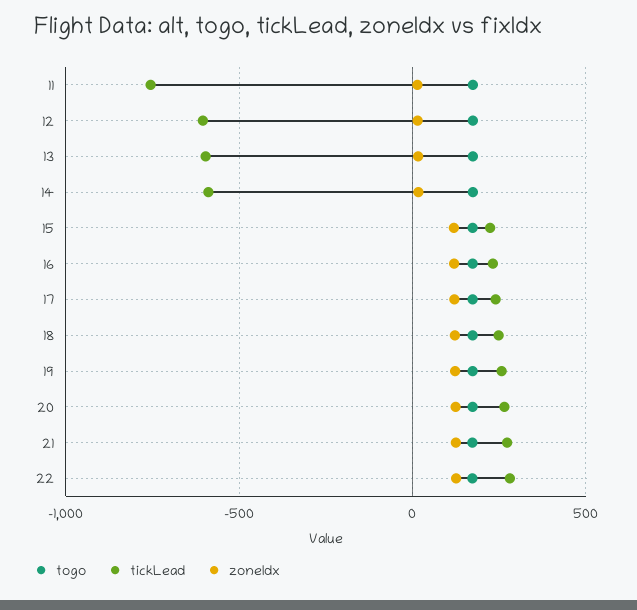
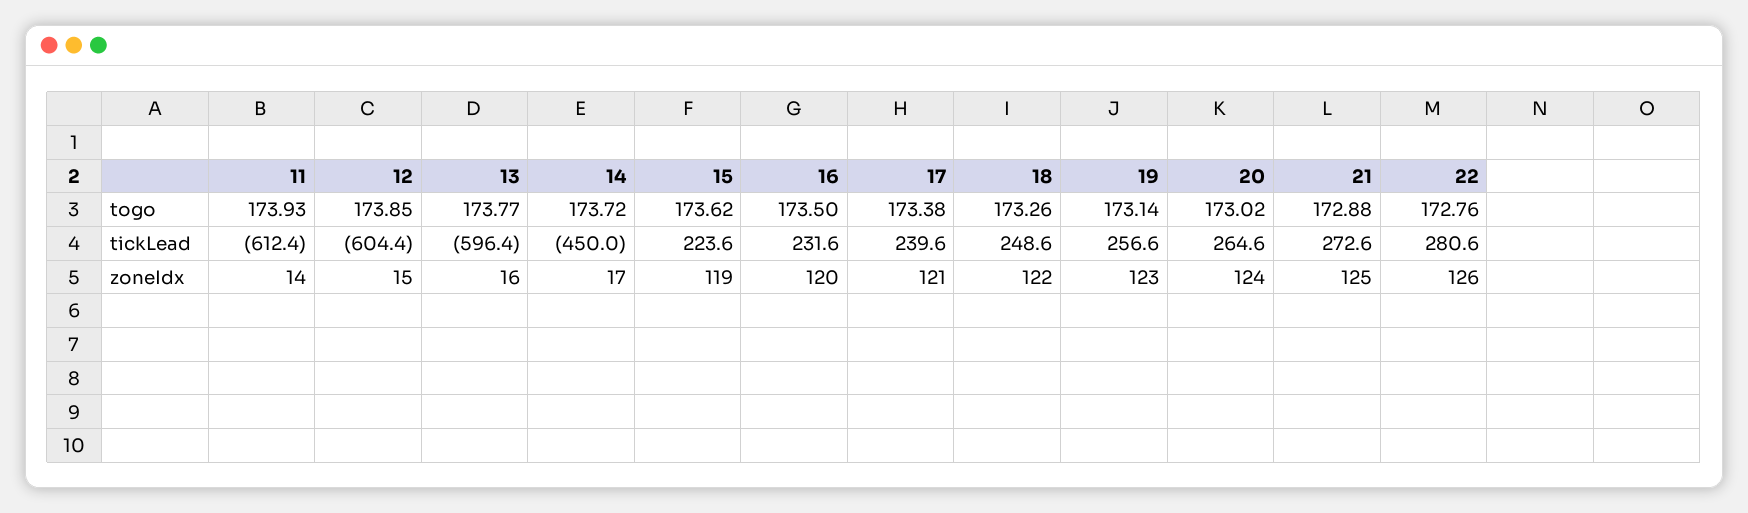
  {
    "togo": {
      "11": 173.93,
      "12": 173.85,
      "13": 173.77,
      "14": 173.72,
      "15": 173.62,
      "16": 173.5,
      "17": 173.38,
      "18": 173.26,
      "19": 173.14,
      "20": 173.02,
      "21": 172.88,
      "22": 172.76
    },
    "tickLead": {
-     "11": -750,
+     "11": -612.4,
      "12": -604.4,
      "13": -596.4,
-     "14": -600,
+     "14": -450,
      "15": 223.6,
      "16": 231.6,
      "17": 239.6,
      "18": 248.6,
      "19": 256.6,
      "20": 264.6,
      "21": 272.6,
      "22": 280.6
    },
    "zoneIdx": {
      "11": 14,
      "12": 15,
      "13": 16,
      "14": 17,
      "15": 119,
      "16": 120,
      "17": 121,
      "18": 122,
      "19": 123,
      "20": 124,
      "21": 125,
      "22": 126
    }
  }

